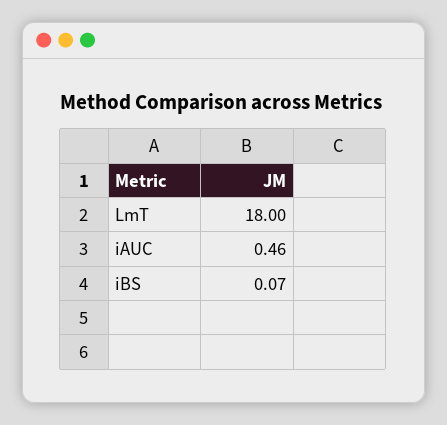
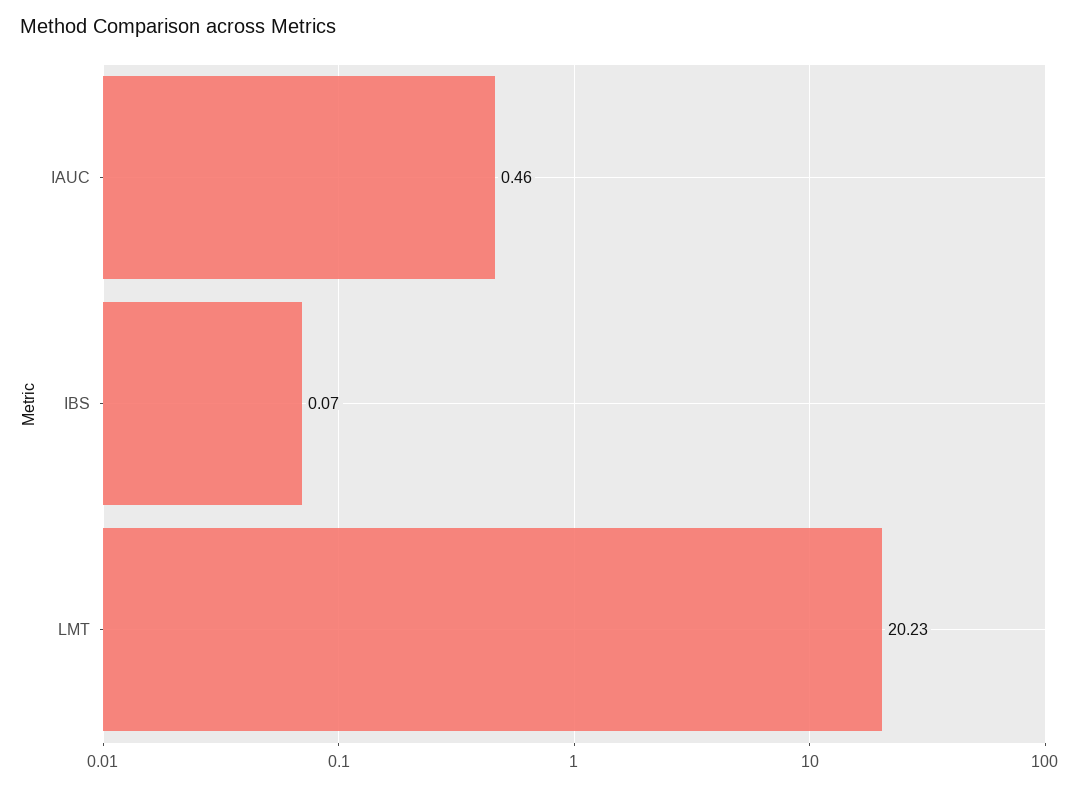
  {
-   "LmT": 18,
+   "LmT": 20.23,
    "iAUC": 0.46,
    "iBS": 0.07
  }

